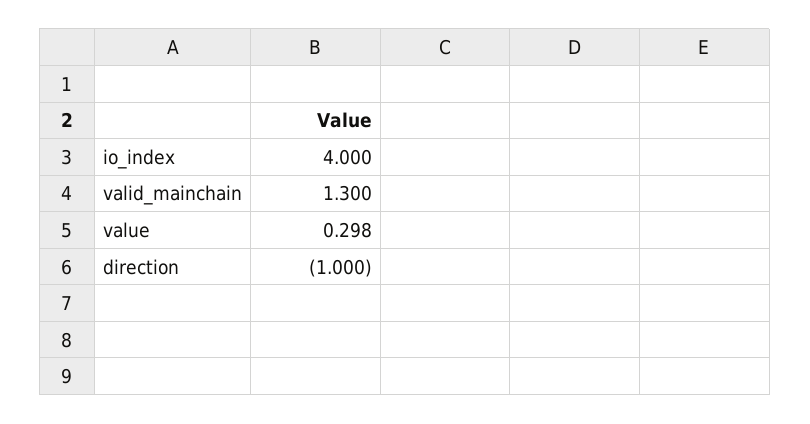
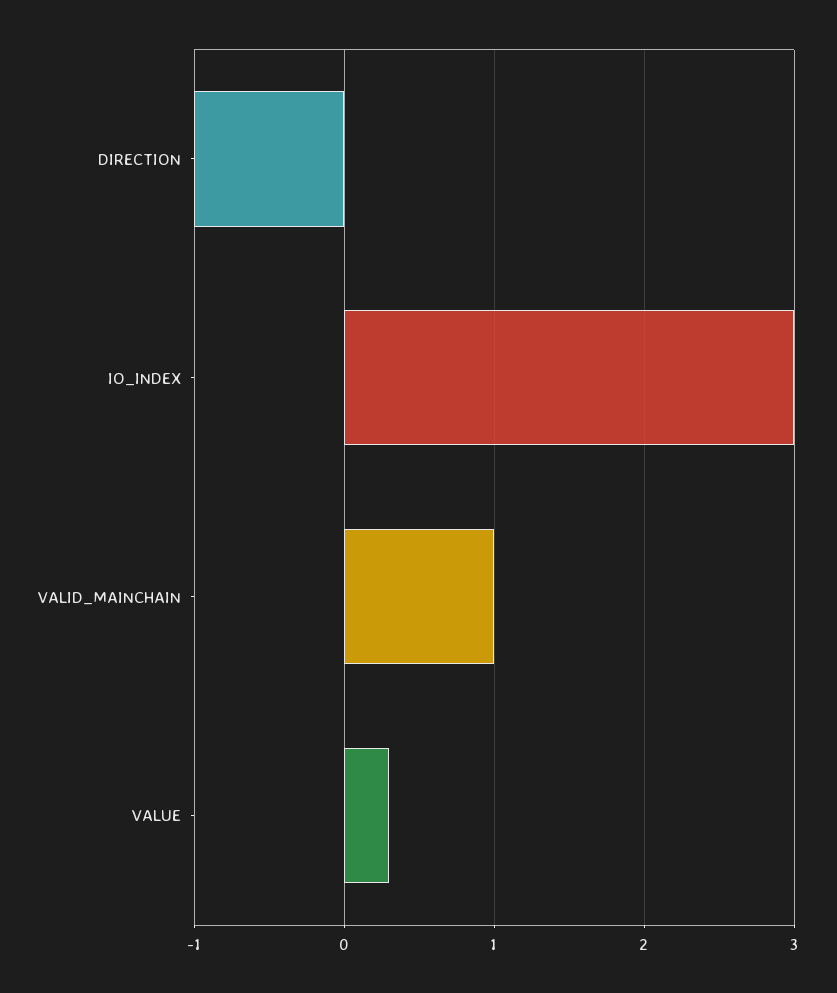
  {
-   "io_index": 4,
+   "io_index": 3,
-   "valid_mainchain": 1.3,
+   "valid_mainchain": 1,
    "value": 0.298,
    "direction": -1
  }

